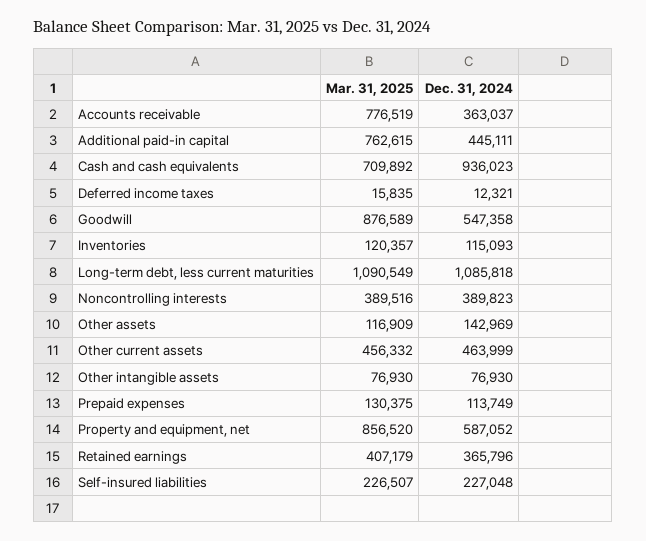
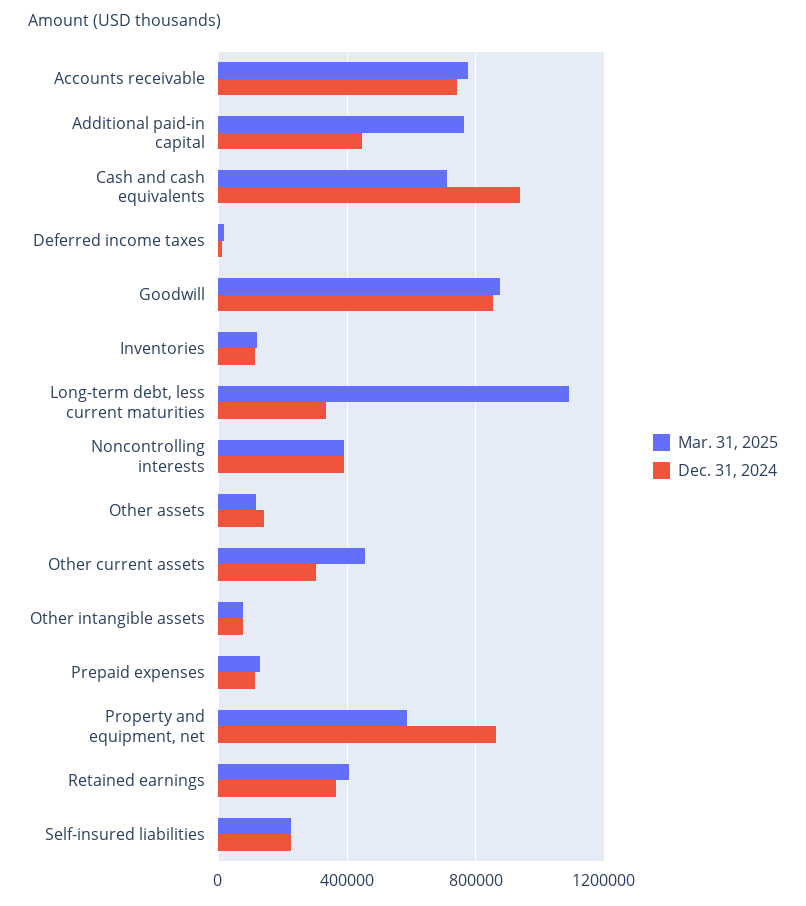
  {
    "Mar. 31, 2025": {
      "Accounts receivable": 776519,
      "Additional paid-in capital": 762615,
      "Cash and cash equivalents": 709892,
      "Deferred income taxes": 15835,
      "Goodwill": 876589,
      "Inventories": 120357,
      "Long-term debt, less current maturities": 1090549,
      "Noncontrolling interests": 389516,
      "Other assets": 116909,
      "Other current assets": 456332,
      "Other intangible assets": 76930,
      "Prepaid expenses": 130375,
-     "Property and equipment, net": 856520,
+     "Property and equipment, net": 600000,
      "Retained earnings": 407179,
      "Self-insured liabilities": 226507
    },
    "Dec. 31, 2024": {
-     "Accounts receivable": 363037,
+     "Accounts receivable": 750000,
      "Additional paid-in capital": 445111,
      "Cash and cash equivalents": 936023,
      "Deferred income taxes": 12321,
-     "Goodwill": 547358,
+     "Goodwill": 850000,
      "Inventories": 115093,
-     "Long-term debt, less current maturities": 1085818,
+     "Long-term debt, less current maturities": 350000,
      "Noncontrolling interests": 389823,
      "Other assets": 142969,
-     "Other current assets": 463999,
+     "Other current assets": 300000,
      "Other intangible assets": 76930,
      "Prepaid expenses": 113749,
-     "Property and equipment, net": 587052,
+     "Property and equipment, net": 850000,
      "Retained earnings": 365796,
      "Self-insured liabilities": 227048
    }
  }

